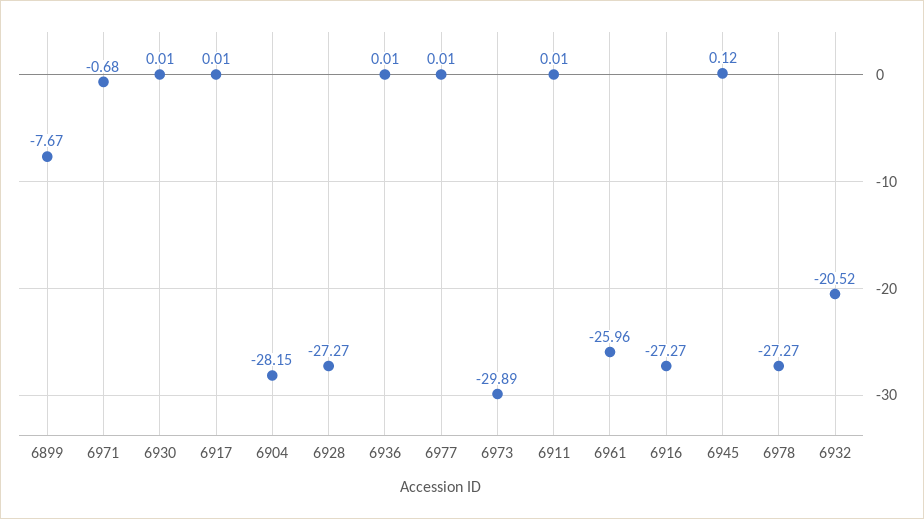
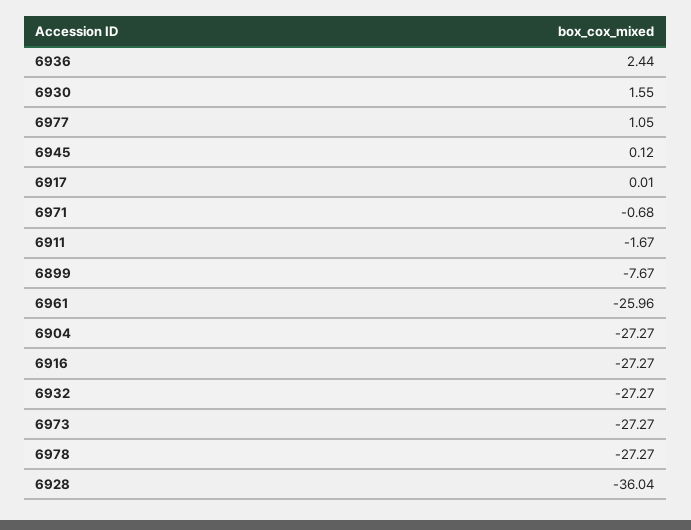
  {
    "6899": -7.67,
    "6971": -0.68,
-   "6930": 0.01,
+   "6930": 1.55,
    "6917": 0.01,
-   "6904": -28.15,
+   "6904": -27.27,
-   "6928": -27.27,
+   "6928": -36.04,
-   "6936": 0.01,
+   "6936": 2.44,
-   "6977": 0.01,
+   "6977": 1.05,
-   "6973": -29.89,
+   "6973": -27.27,
-   "6911": 0.01,
+   "6911": -1.67,
    "6961": -25.96,
    "6916": -27.27,
    "6945": 0.12,
    "6978": -27.27,
-   "6932": -20.52
+   "6932": -27.27
  }

